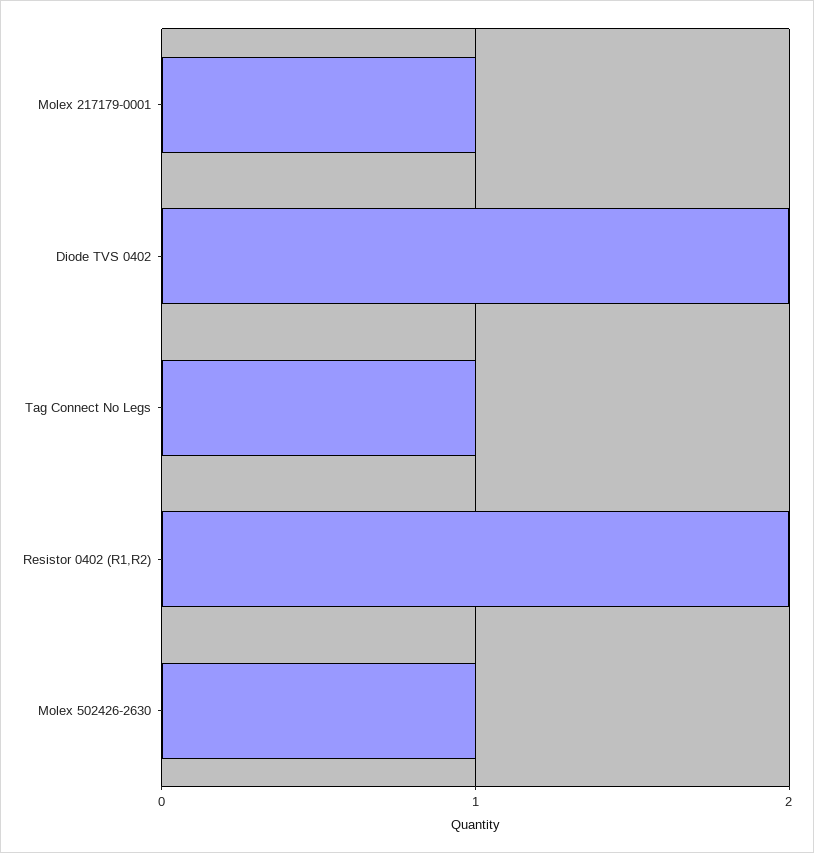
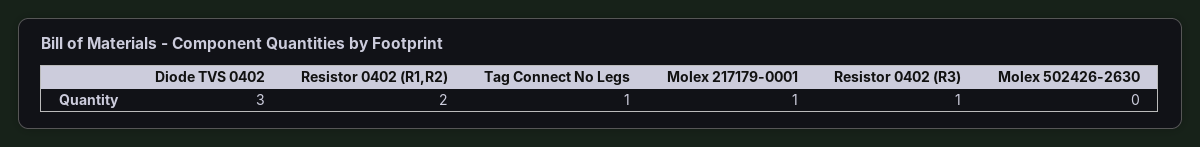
  {
    "Molex 217179-0001": 1,
-   "Diode TVS 0402": 2,
+   "Diode TVS 0402": 3,
    "Tag Connect No Legs": 1,
    "Resistor 0402 (R1,R2)": 2,
-   "Molex 502426-2630": 1
+   "Molex 502426-2630": 0,
+   "Resistor 0402 (R3)": 1
  }

